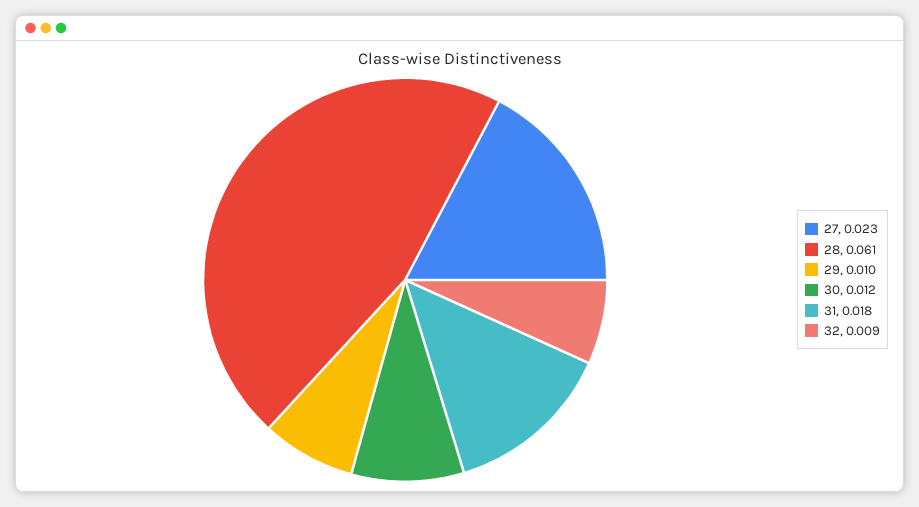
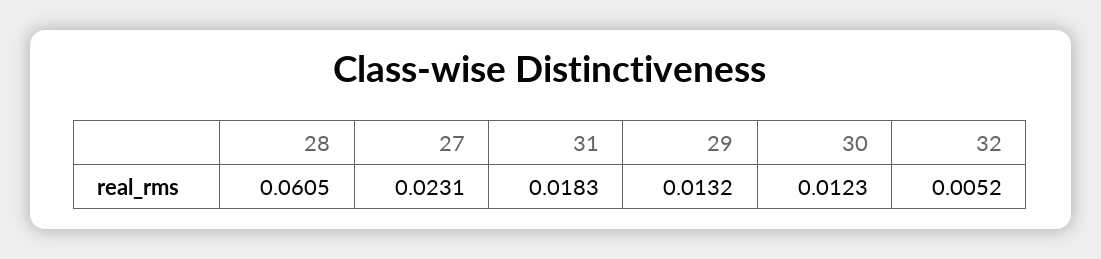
  {
    "27": 0.0231,
    "28": 0.0605,
-   "29": 0.01,
+   "29": 0.0132,
    "30": 0.0123,
    "31": 0.0183,
-   "32": 0.009
+   "32": 0.0052
  }

